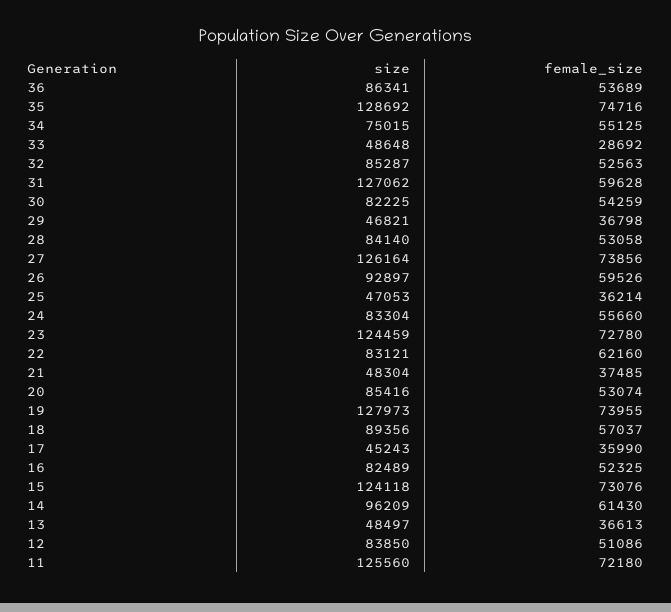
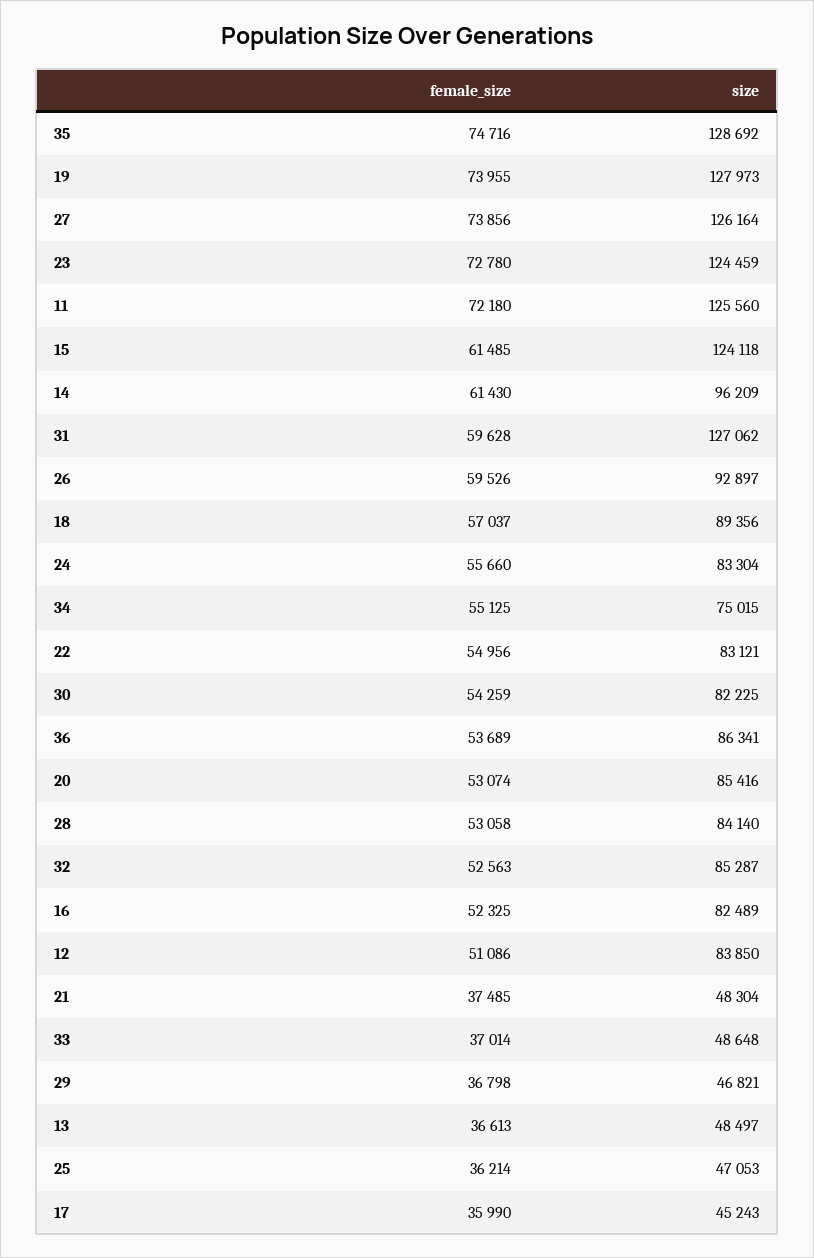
  {
    "size": {
      "36": 86341,
      "35": 128692,
      "34": 75015,
      "33": 48648,
      "32": 85287,
      "31": 127062,
      "30": 82225,
      "29": 46821,
      "28": 84140,
      "27": 126164,
      "26": 92897,
      "25": 47053,
      "24": 83304,
      "23": 124459,
      "22": 83121,
      "21": 48304,
      "20": 85416,
      "19": 127973,
      "18": 89356,
      "17": 45243,
      "16": 82489,
      "15": 124118,
      "14": 96209,
      "13": 48497,
      "12": 83850,
      "11": 125560
    },
    "female_size": {
      "36": 53689,
      "35": 74716,
      "34": 55125,
-     "33": 28692,
+     "33": 37014,
      "32": 52563,
      "31": 59628,
      "30": 54259,
      "29": 36798,
      "28": 53058,
      "27": 73856,
      "26": 59526,
      "25": 36214,
      "24": 55660,
      "23": 72780,
-     "22": 62160,
+     "22": 54956,
      "21": 37485,
      "20": 53074,
      "19": 73955,
      "18": 57037,
      "17": 35990,
      "16": 52325,
-     "15": 73076,
+     "15": 61485,
      "14": 61430,
      "13": 36613,
      "12": 51086,
      "11": 72180
    }
  }

